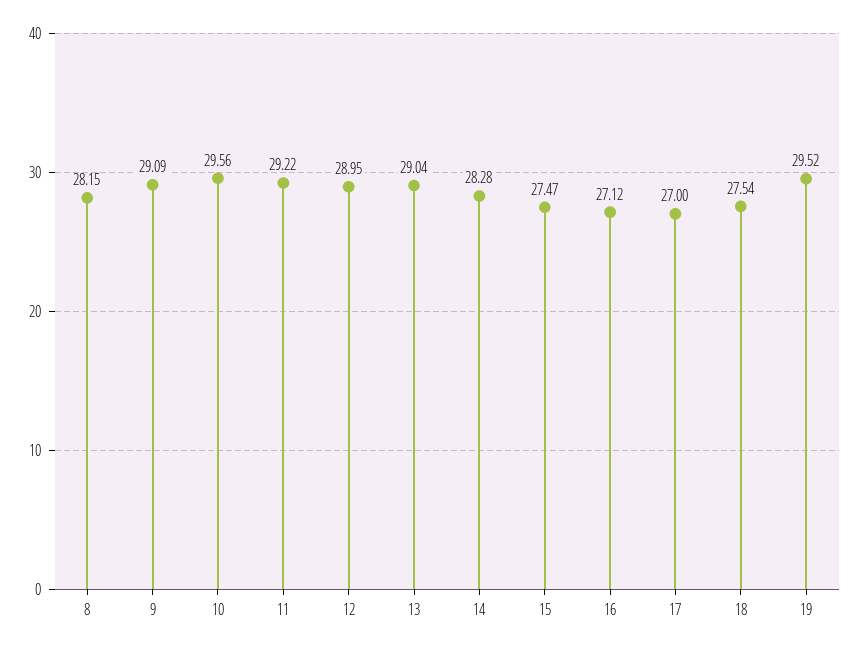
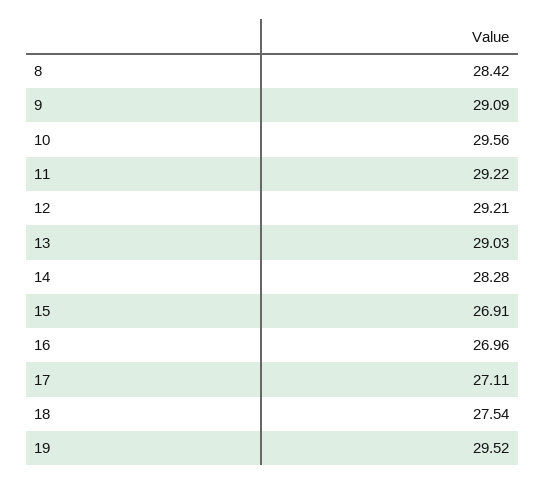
  {
-   "8": 28.15,
+   "8": 28.42,
    "9": 29.09,
    "10": 29.56,
    "11": 29.22,
-   "12": 28.95,
+   "12": 29.21,
-   "13": 29.04,
+   "13": 29.03,
    "14": 28.28,
-   "15": 27.47,
+   "15": 26.91,
-   "16": 27.12,
+   "16": 26.96,
-   "17": 27,
+   "17": 27.11,
    "18": 27.54,
    "19": 29.52
  }

